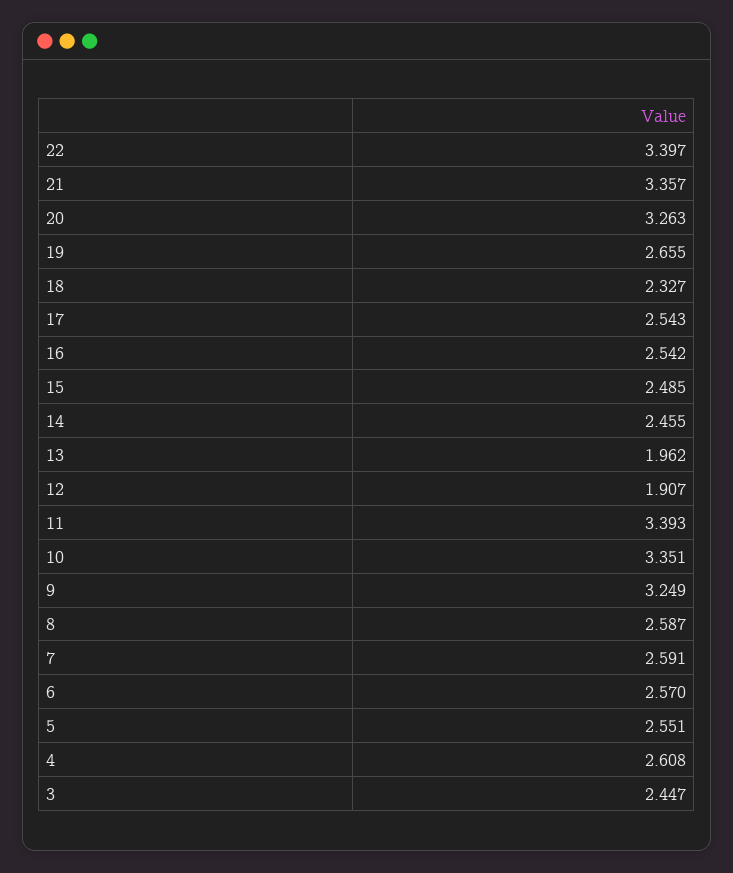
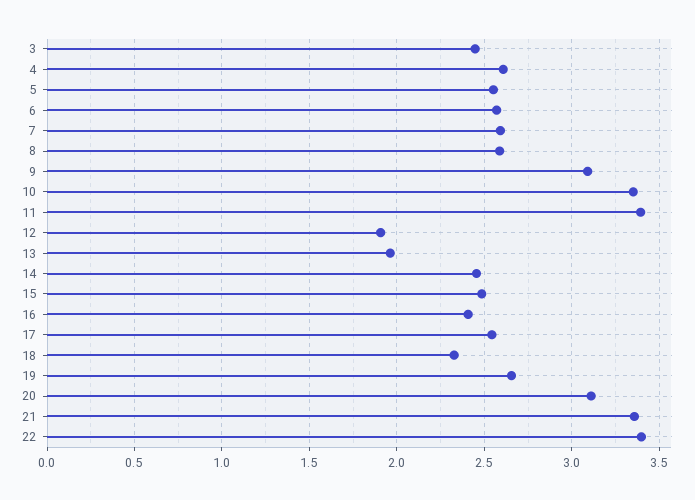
  {
    "22": 3.397,
    "21": 3.357,
-   "20": 3.263,
+   "20": 3.1,
    "19": 2.655,
    "18": 2.327,
    "17": 2.543,
-   "16": 2.542,
+   "16": 2.4,
    "15": 2.485,
    "14": 2.455,
    "13": 1.962,
    "12": 1.907,
    "11": 3.393,
    "10": 3.351,
-   "9": 3.249,
+   "9": 3.1,
    "8": 2.587,
    "7": 2.591,
    "6": 2.57,
    "5": 2.551,
    "4": 2.608,
    "3": 2.447
  }

